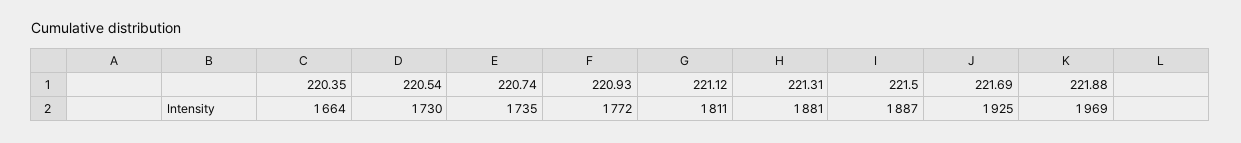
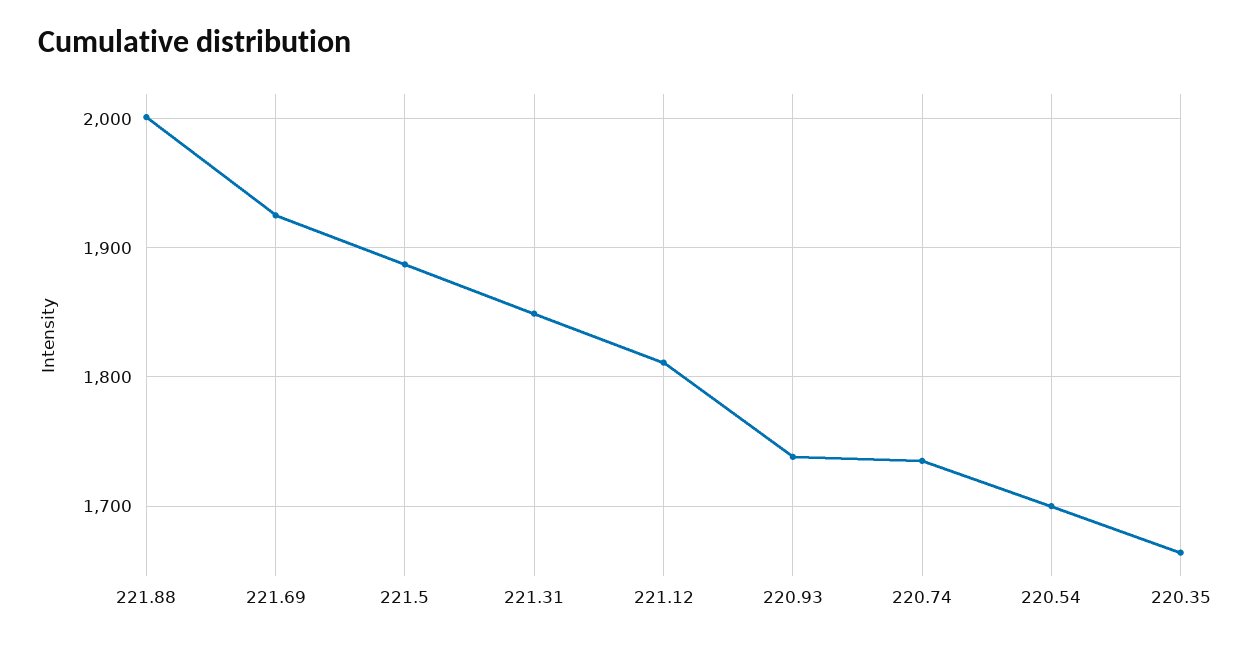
  {
    "220.35": 1664,
-   "220.54": 1730,
+   "220.54": 1700,
    "220.74": 1735,
-   "220.93": 1772,
+   "220.93": 1740,
    "221.12": 1811,
-   "221.31": 1881,
+   "221.31": 1850,
    "221.5": 1887,
    "221.69": 1925,
-   "221.88": 1969
+   "221.88": 2000
  }

